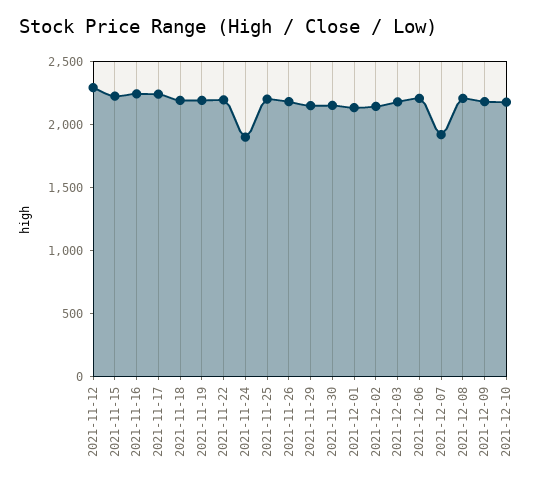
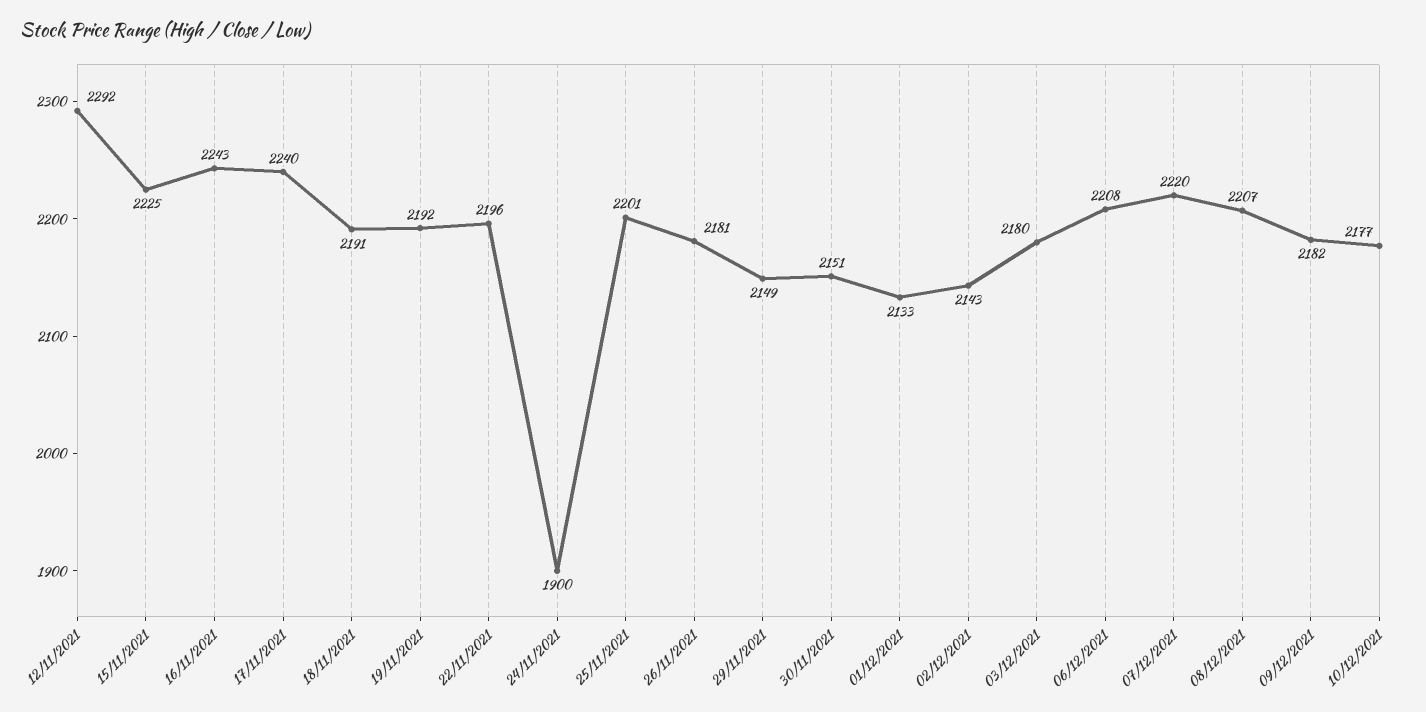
  {
    "2021-11-12": 2292,
    "2021-11-15": 2225,
    "2021-11-16": 2243,
    "2021-11-17": 2240,
    "2021-11-18": 2191,
    "2021-11-19": 2192,
    "2021-11-22": 2196,
    "2021-11-24": 1900,
    "2021-11-25": 2201,
    "2021-11-26": 2181,
    "2021-11-29": 2149,
    "2021-11-30": 2151,
    "2021-12-01": 2133,
    "2021-12-02": 2143,
    "2021-12-03": 2180,
    "2021-12-06": 2208,
-   "2021-12-07": 1900,
+   "2021-12-07": 2220,
    "2021-12-08": 2207,
    "2021-12-09": 2182,
    "2021-12-10": 2177
  }

